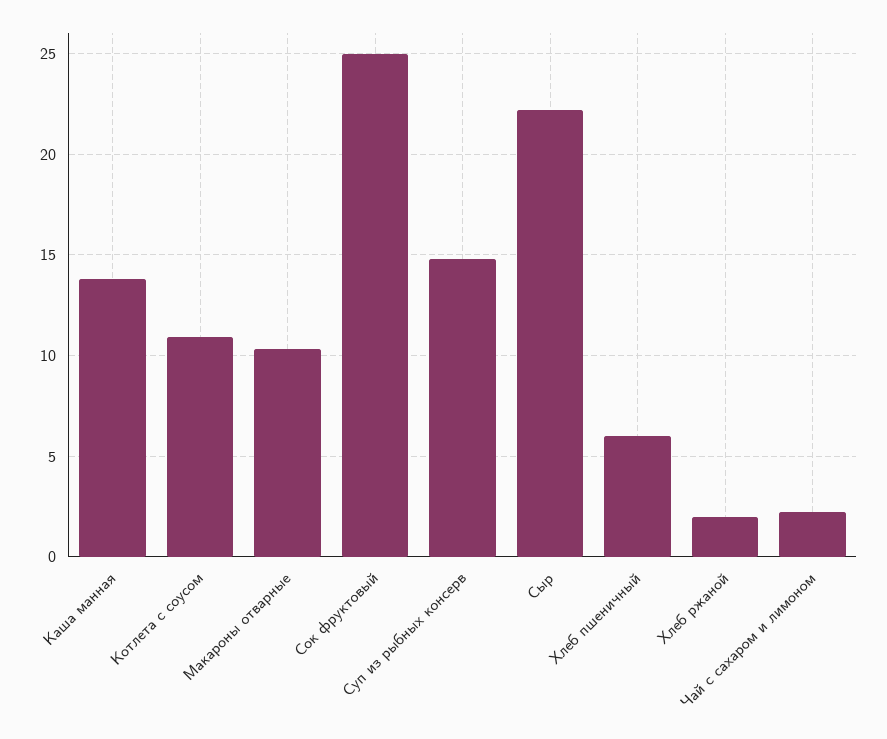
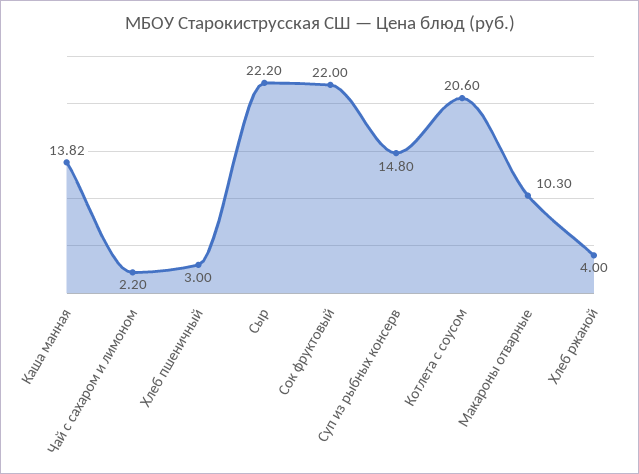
  {
    "Каша манная": 13.82,
-   "Котлета с соусом": 11,
+   "Котлета с соусом": 20.6,
    "Макароны отварные": 10.3,
-   "Сок фруктовый": 25,
+   "Сок фруктовый": 22,
    "Суп из рыбных консерв": 14.8,
    "Сыр": 22.2,
-   "Хлеб пшеничный": 6,
+   "Хлеб пшеничный": 3,
-   "Хлеб ржаной": 2,
+   "Хлеб ржаной": 4,
    "Чай с сахаром и лимоном": 2.2
  }

